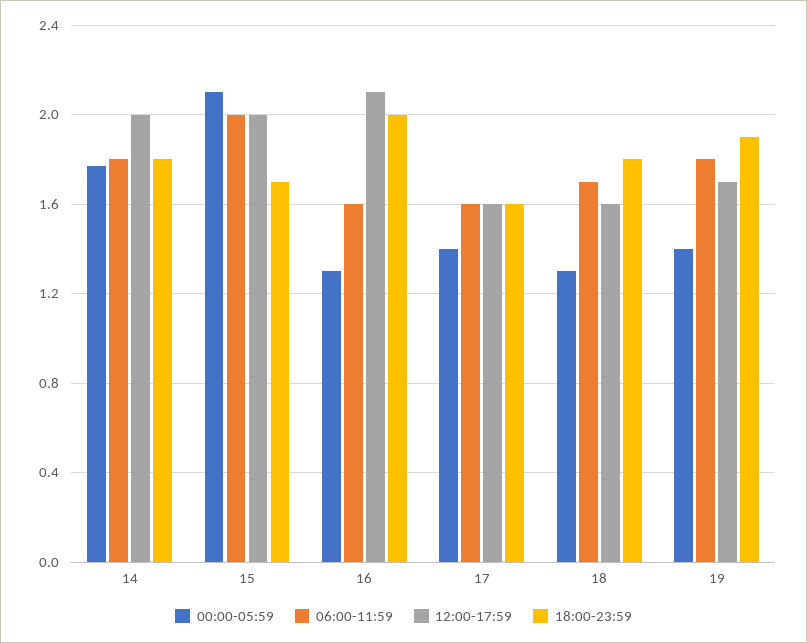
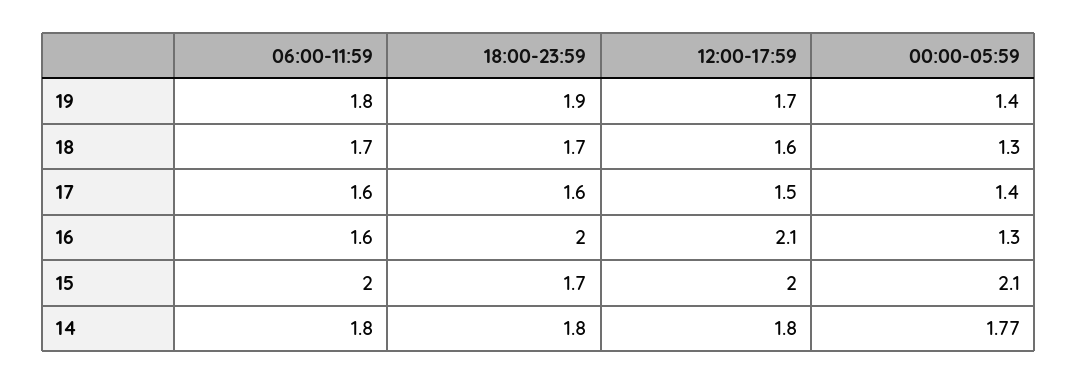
  {
    "00:00-05:59": {
      "14": 1.77,
      "15": 2.1,
      "16": 1.3,
      "17": 1.4,
      "18": 1.3,
      "19": 1.4
    },
    "06:00-11:59": {
      "14": 1.8,
      "15": 2,
      "16": 1.6,
      "17": 1.6,
      "18": 1.7,
      "19": 1.8
    },
    "12:00-17:59": {
-     "14": 2,
+     "14": 1.8,
      "15": 2,
      "16": 2.1,
-     "17": 1.6,
+     "17": 1.5,
      "18": 1.6,
      "19": 1.7
    },
    "18:00-23:59": {
      "14": 1.8,
      "15": 1.7,
      "16": 2,
      "17": 1.6,
-     "18": 1.8,
+     "18": 1.7,
      "19": 1.9
    }
  }

